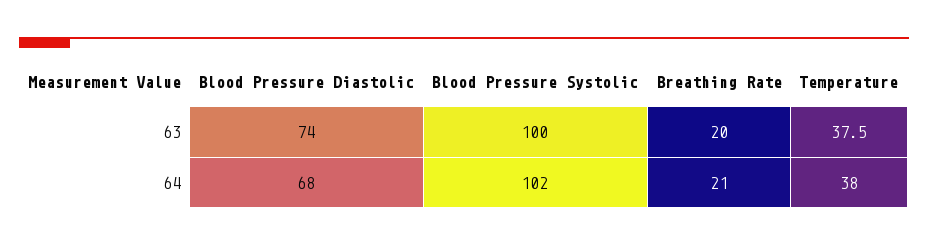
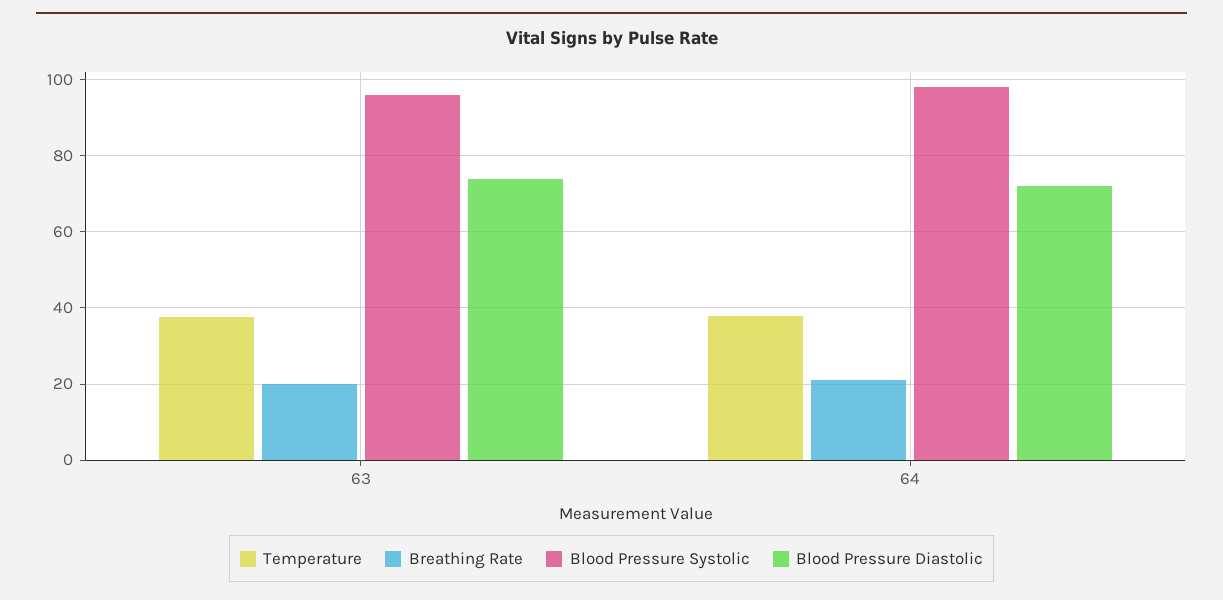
  {
    "Blood Pressure Diastolic": {
      "63": 74,
-     "64": 68
+     "64": 72
    },
    "Blood Pressure Systolic": {
-     "63": 100,
+     "63": 96,
-     "64": 102
+     "64": 98
    },
    "Breathing Rate": {
      "63": 20,
      "64": 21
    },
    "Temperature": {
      "63": 37.5,
      "64": 38
    }
  }

